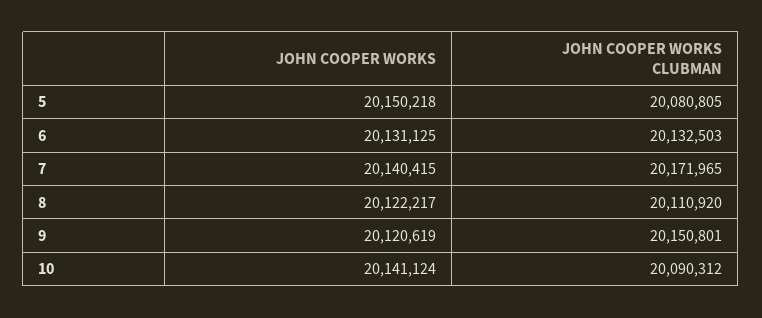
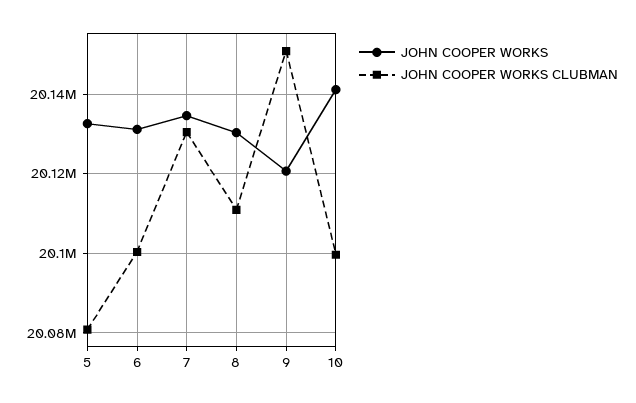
  {
    "JOHN COOPER WORKS": {
-     "5": 20150218,
+     "5": 20132000,
      "6": 20131125,
-     "7": 20140415,
+     "7": 20134000,
-     "8": 20122217,
+     "8": 20130000,
      "9": 20120619,
      "10": 20141124
    },
    "JOHN COOPER WORKS CLUBMAN": {
      "5": 20080805,
-     "6": 20132503,
+     "6": 20100000,
-     "7": 20171965,
+     "7": 20130000,
      "8": 20110920,
      "9": 20150801,
-     "10": 20090312
+     "10": 20100000
    }
  }

